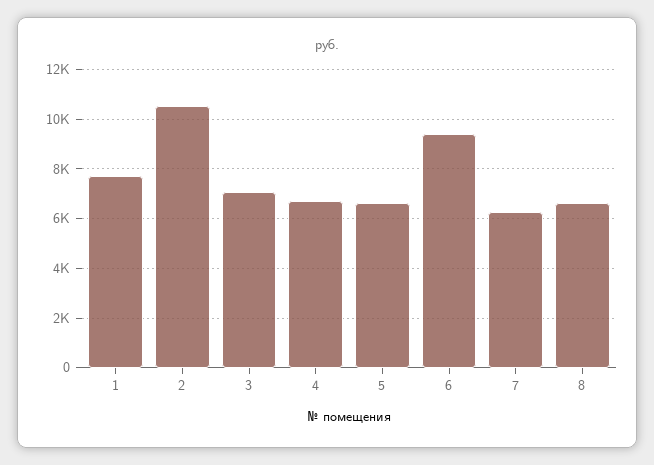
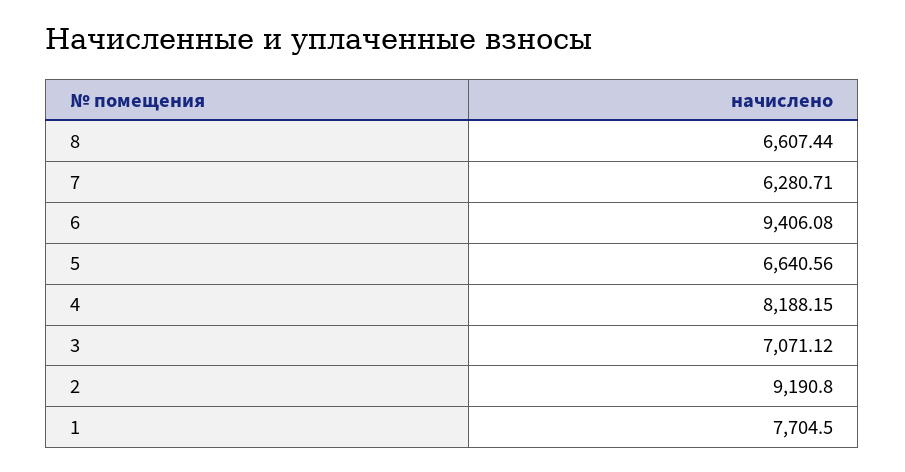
  {
    "1": 7704.5,
-   "2": 10500,
+   "2": 9190.8,
    "3": 7071.12,
-   "4": 6750,
+   "4": 8188.15,
    "5": 6640.56,
    "6": 9406.08,
    "7": 6280.71,
    "8": 6607.44
  }

